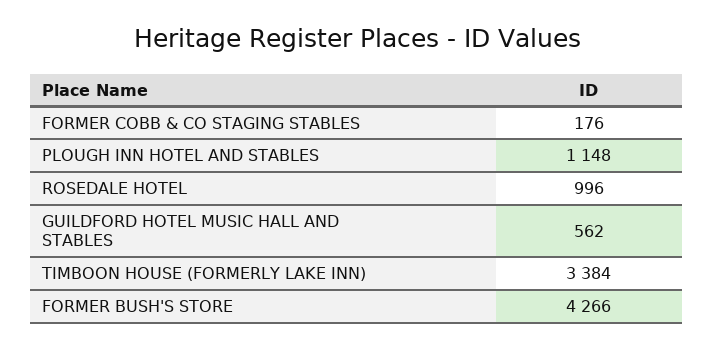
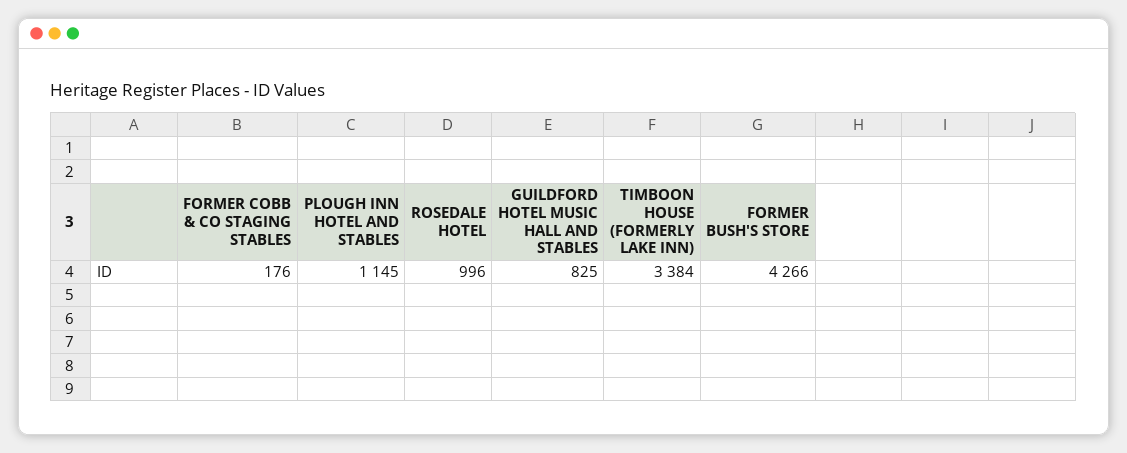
  {
    "FORMER COBB & CO STAGING STABLES": 176,
-   "PLOUGH INN HOTEL AND STABLES": 1148,
+   "PLOUGH INN HOTEL AND STABLES": 1145,
    "ROSEDALE HOTEL": 996,
-   "GUILDFORD HOTEL MUSIC HALL AND STABLES": 562,
+   "GUILDFORD HOTEL MUSIC HALL AND STABLES": 825,
    "TIMBOON HOUSE (FORMERLY LAKE INN)": 3384,
    "FORMER BUSH'S STORE": 4266
  }

